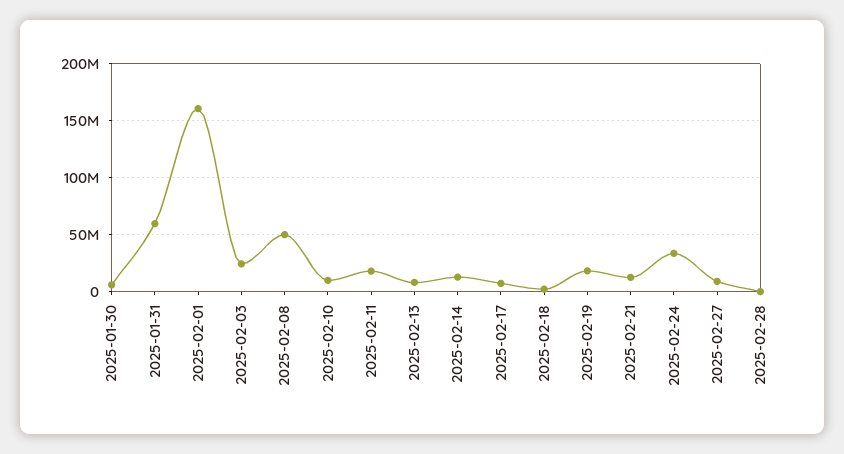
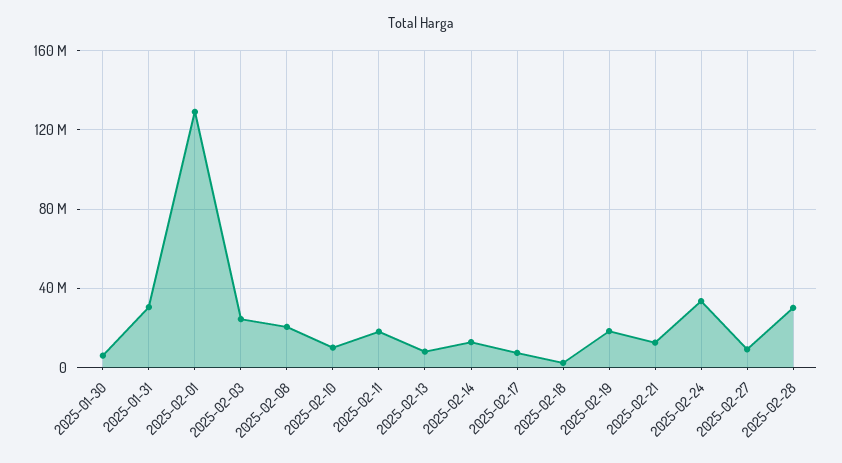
  {
    "2025-01-30": 5000000,
-   "2025-01-31": 60000000,
+   "2025-01-31": 30000000,
-   "2025-02-01": 160000000,
+   "2025-02-01": 130000000,
    "2025-02-03": 25000000,
-   "2025-02-08": 50000000,
+   "2025-02-08": 20000000,
    "2025-02-10": 10000000,
    "2025-02-11": 20000000,
    "2025-02-13": 10000000,
    "2025-02-14": 15000000,
    "2025-02-17": 5000000,
    "2025-02-18": 0,
    "2025-02-19": 20000000,
    "2025-02-21": 10000000,
    "2025-02-24": 35000000,
    "2025-02-27": 10000000,
-   "2025-02-28": 0
+   "2025-02-28": 30000000
  }

